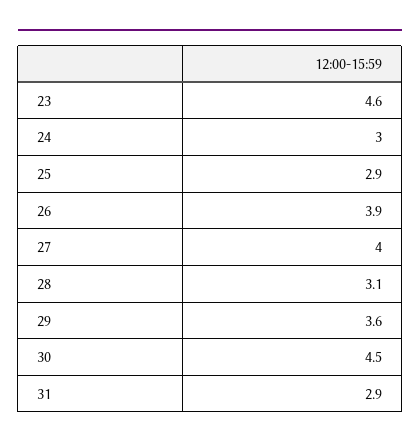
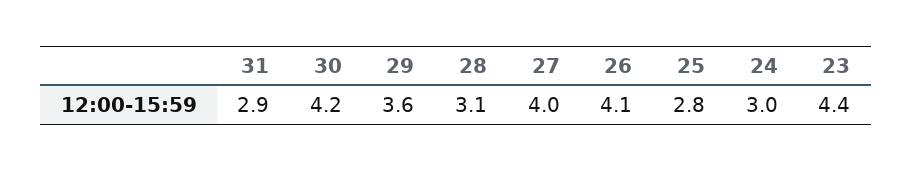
  {
-   "23": 4.6,
+   "23": 4.4,
    "24": 3,
-   "25": 2.9,
+   "25": 2.8,
-   "26": 3.9,
+   "26": 4.1,
    "27": 4,
    "28": 3.1,
    "29": 3.6,
-   "30": 4.5,
+   "30": 4.2,
    "31": 2.9
  }

